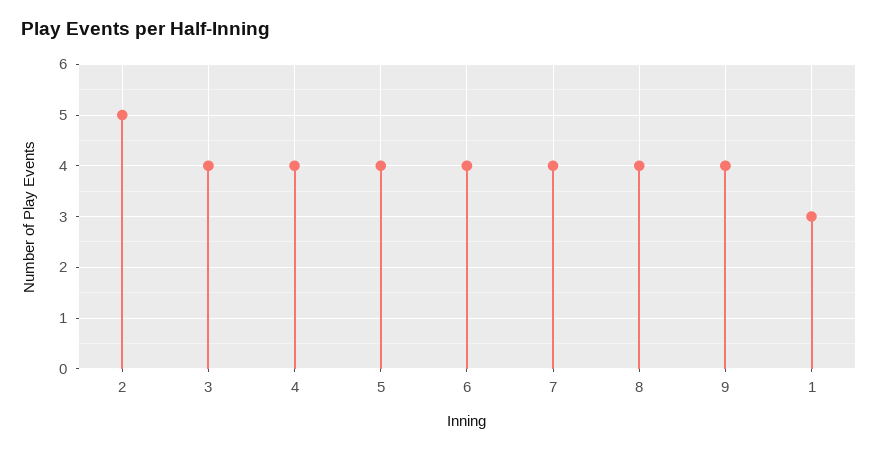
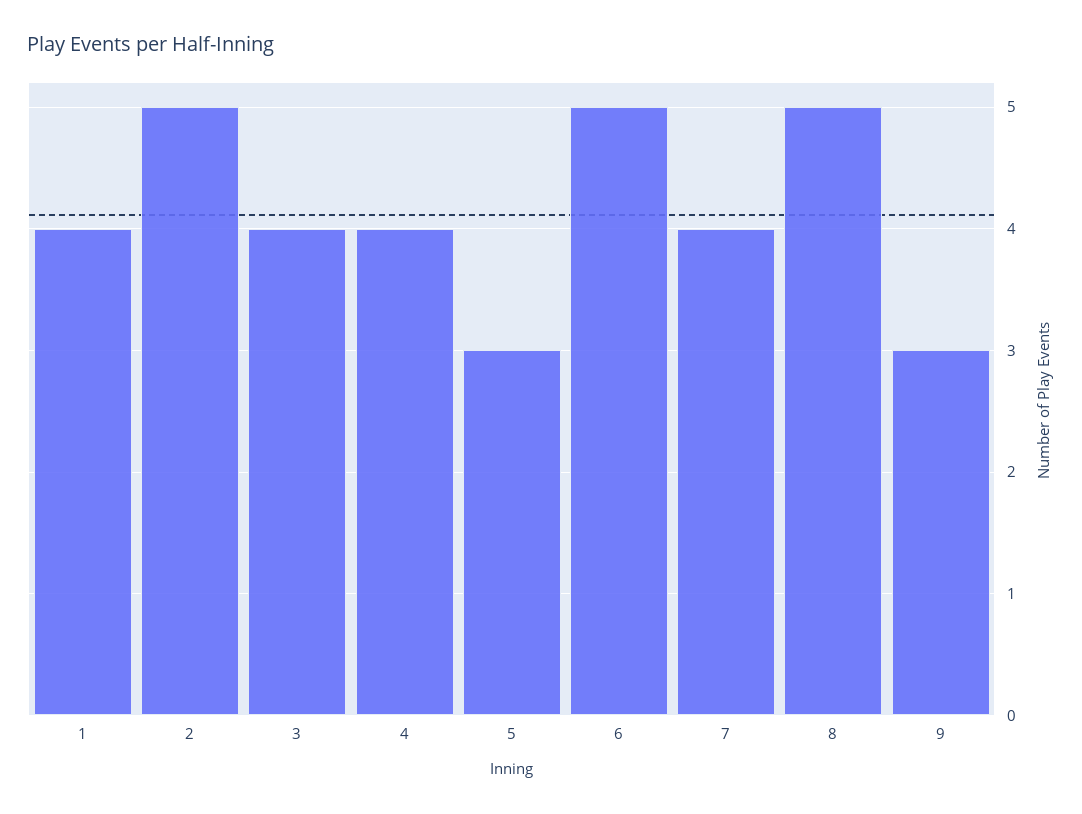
  {
    "2": 5,
    "3": 4,
    "4": 4,
-   "5": 4,
+   "5": 3,
-   "6": 4,
+   "6": 5,
    "7": 4,
-   "8": 4,
+   "8": 5,
-   "9": 4,
+   "9": 3,
-   "1": 3
+   "1": 4
  }

